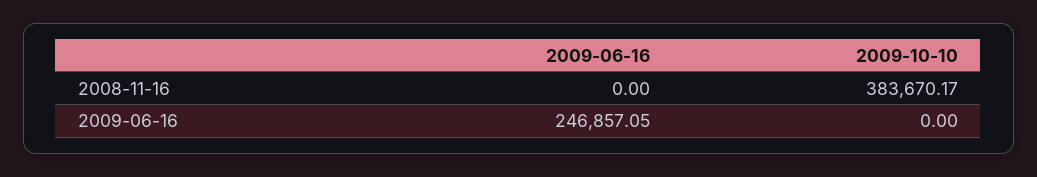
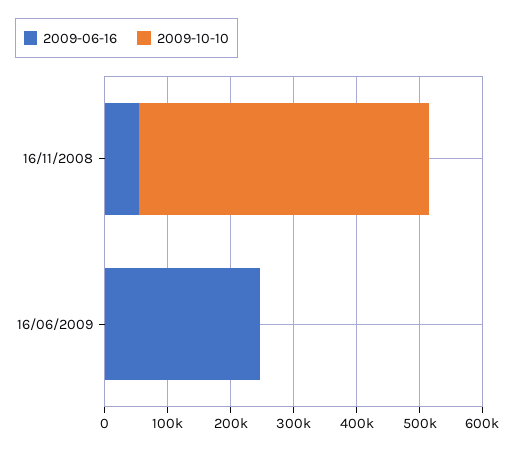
  {
    "2009-06-16": {
-     "2008-11-16": 0,
+     "2008-11-16": 60000,
      "2009-06-16": 246857.05
    },
    "2009-10-10": {
-     "2008-11-16": 383670.17,
+     "2008-11-16": 460000,
      "2009-06-16": 0
    }
  }

